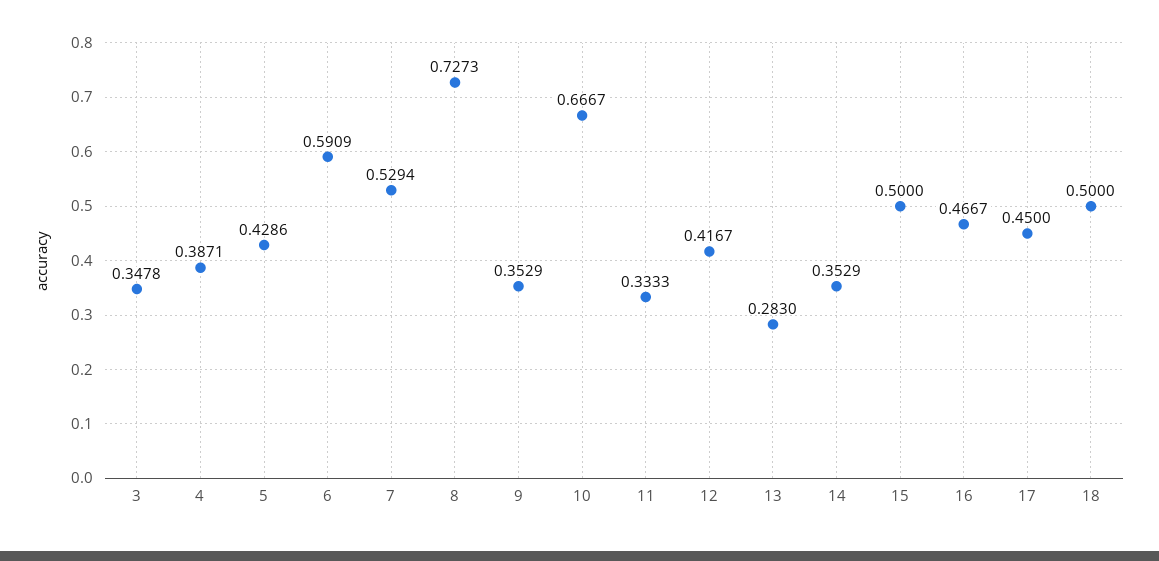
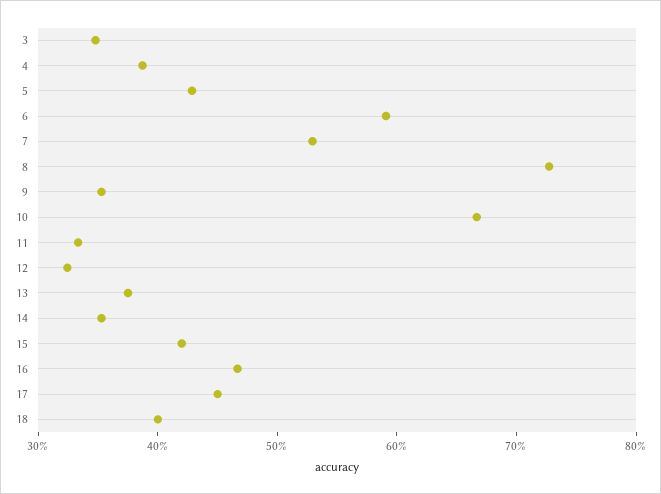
  {
    "3": 0.3478,
    "4": 0.3871,
    "5": 0.4286,
    "6": 0.5909,
    "7": 0.5294,
    "8": 0.7273,
    "9": 0.3529,
    "10": 0.6667,
    "11": 0.3333,
-   "12": 0.4167,
+   "12": 0.32,
-   "13": 0.283,
+   "13": 0.38,
    "14": 0.3529,
-   "15": 0.5,
+   "15": 0.42,
    "16": 0.4667,
    "17": 0.45,
-   "18": 0.5
+   "18": 0.4
  }

